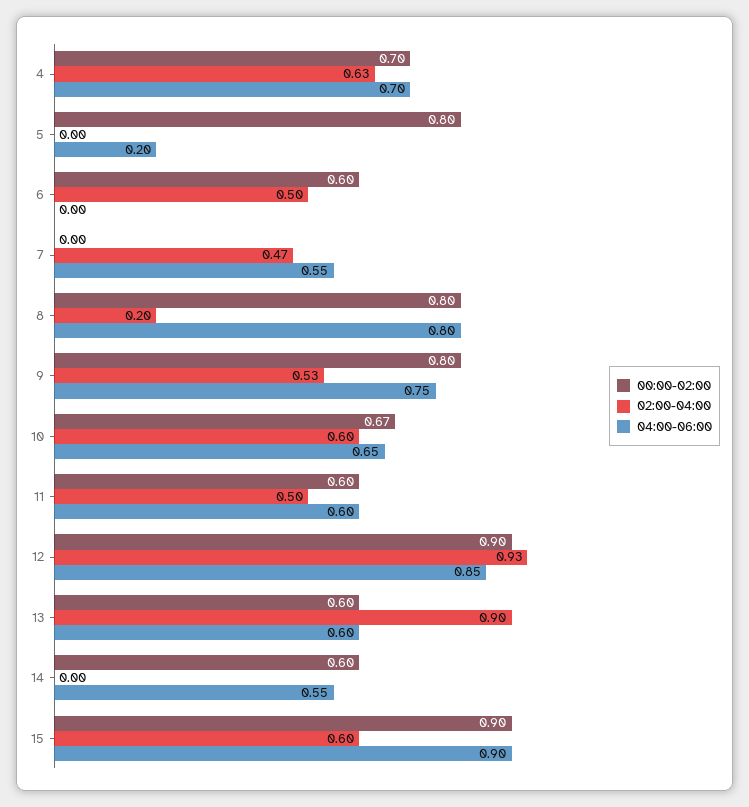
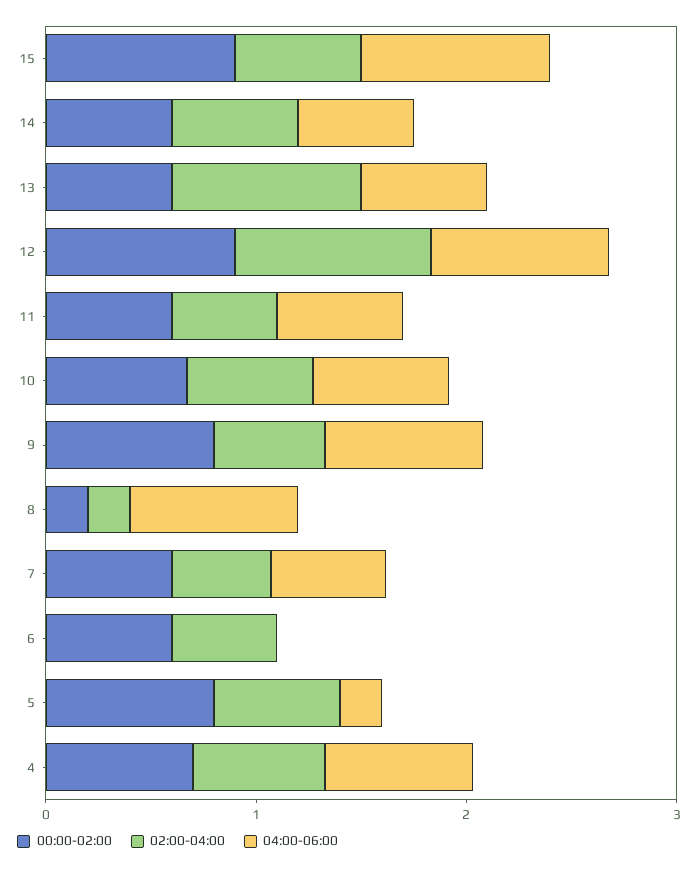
  {
    "00:00-02:00": {
      "4": 0.7,
      "5": 0.8,
      "6": 0.6,
-     "7": 0,
+     "7": 0.6,
-     "8": 0.8,
+     "8": 0.2,
      "9": 0.8,
      "10": 0.67,
      "11": 0.6,
      "12": 0.9,
      "13": 0.6,
      "14": 0.6,
      "15": 0.9
    },
    "02:00-04:00": {
      "4": 0.63,
-     "5": 0,
+     "5": 0.6,
      "6": 0.5,
      "7": 0.47,
      "8": 0.2,
      "9": 0.53,
      "10": 0.6,
      "11": 0.5,
      "12": 0.93,
      "13": 0.9,
-     "14": 0,
+     "14": 0.6,
      "15": 0.6
    },
    "04:00-06:00": {
      "4": 0.7,
      "5": 0.2,
      "6": 0,
      "7": 0.55,
      "8": 0.8,
      "9": 0.75,
      "10": 0.65,
      "11": 0.6,
      "12": 0.85,
      "13": 0.6,
      "14": 0.55,
      "15": 0.9
    }
  }

